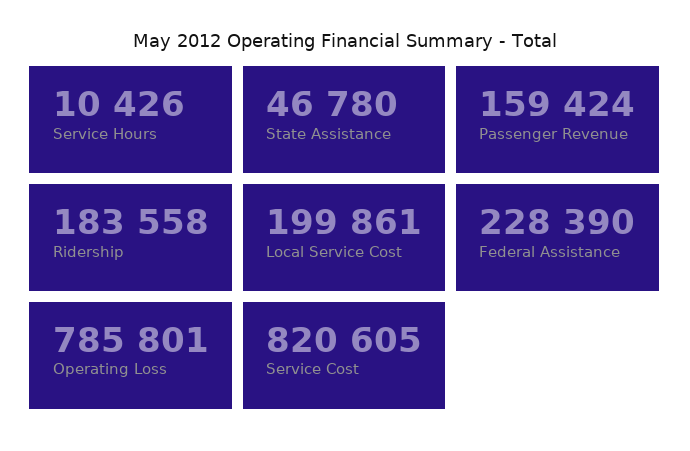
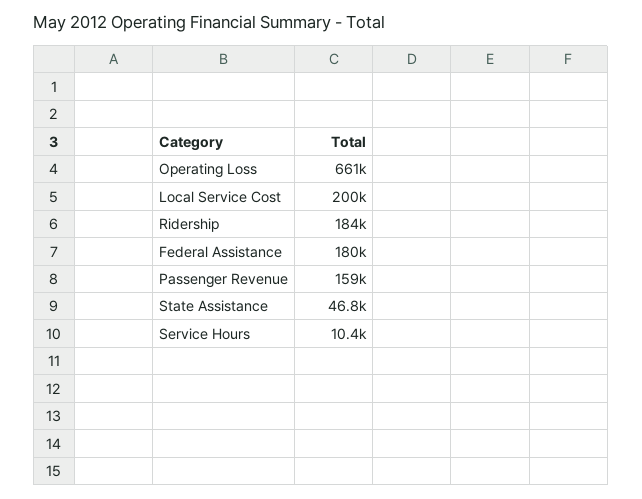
  {
    "Service Hours": 10426,
    "State Assistance": 46780,
    "Passenger Revenue": 159424,
    "Ridership": 183558,
    "Local Service Cost": 199861,
-   "Federal Assistance": 228390,
+   "Federal Assistance": 180000,
-   "Operating Loss": 785801,
+   "Operating Loss": 661000
-   "Service Cost": 820605
  }

